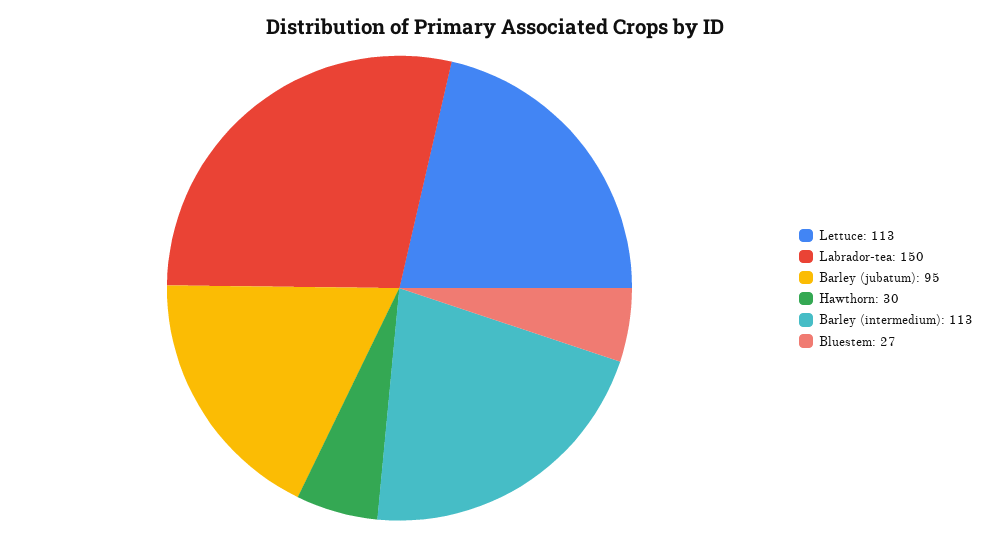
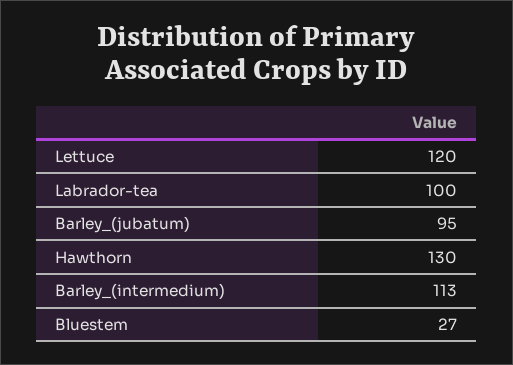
  {
-   "Lettuce": 113,
+   "Lettuce": 120,
-   "Labrador-tea": 150,
+   "Labrador-tea": 100,
    "Barley (jubatum)": 95,
-   "Hawthorn": 30,
+   "Hawthorn": 130,
    "Barley (intermedium)": 113,
    "Bluestem": 27
  }

